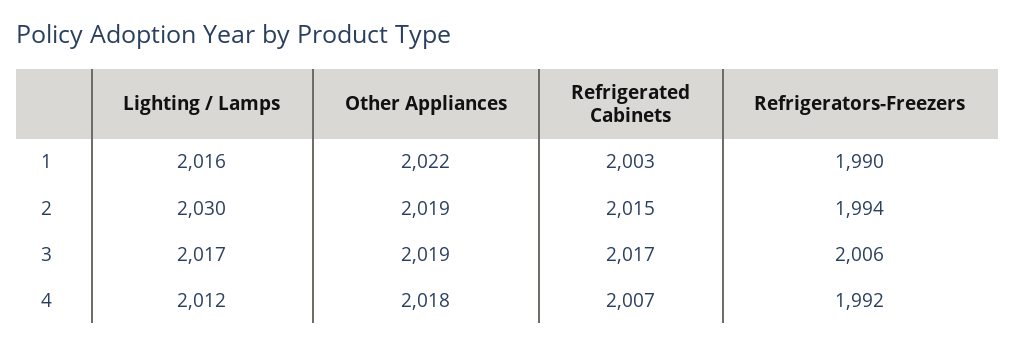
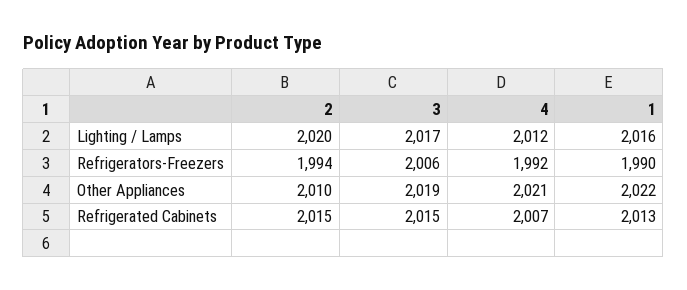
  {
    "Lighting / Lamps": {
      "1": 2016,
-     "2": 2030,
+     "2": 2020,
      "3": 2017,
      "4": 2012
    },
    "Other Appliances": {
      "1": 2022,
-     "2": 2019,
+     "2": 2010,
      "3": 2019,
-     "4": 2018
+     "4": 2021
    },
    "Refrigerated Cabinets": {
-     "1": 2003,
+     "1": 2013,
      "2": 2015,
-     "3": 2017,
+     "3": 2015,
      "4": 2007
    },
    "Refrigerators-Freezers": {
      "1": 1990,
      "2": 1994,
      "3": 2006,
      "4": 1992
    }
  }

